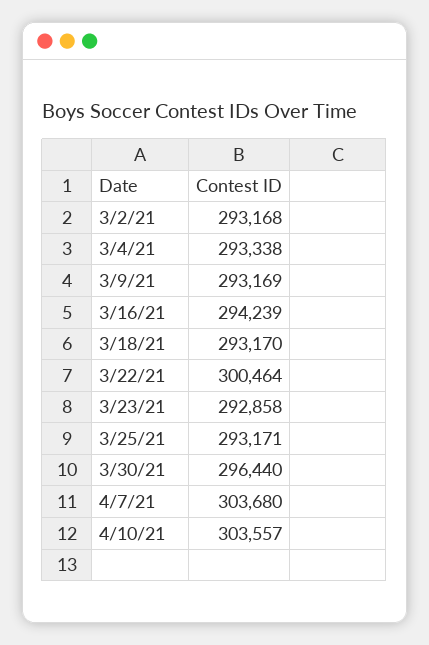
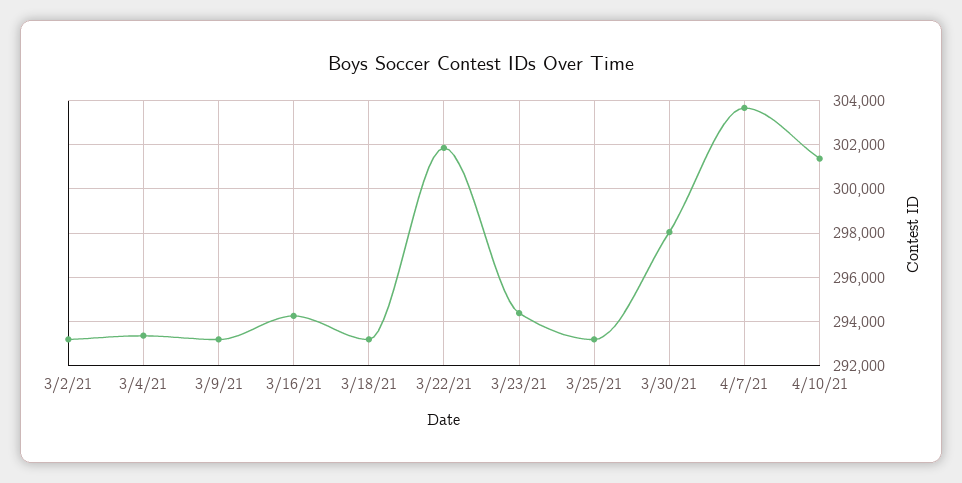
  {
    "3/2/21": 293168,
    "3/4/21": 293338,
    "3/9/21": 293169,
    "3/16/21": 294239,
    "3/18/21": 293170,
-   "3/22/21": 300464,
+   "3/22/21": 302000,
-   "3/23/21": 292858,
+   "3/23/21": 294500,
    "3/25/21": 293171,
-   "3/30/21": 296440,
+   "3/30/21": 298000,
    "4/7/21": 303680,
-   "4/10/21": 303557
+   "4/10/21": 301500
  }

